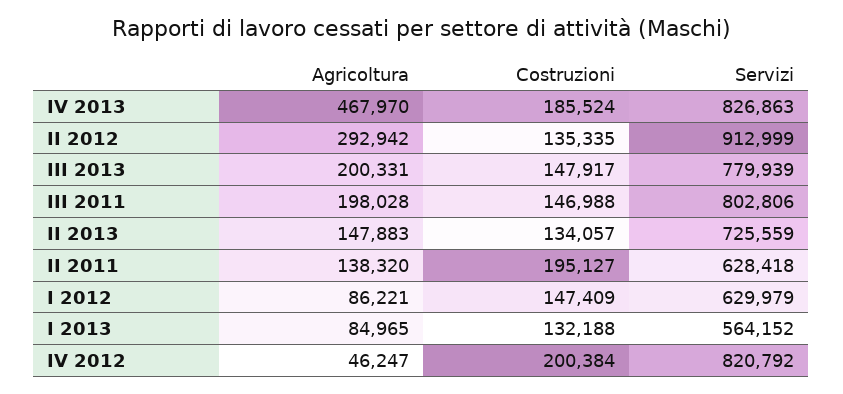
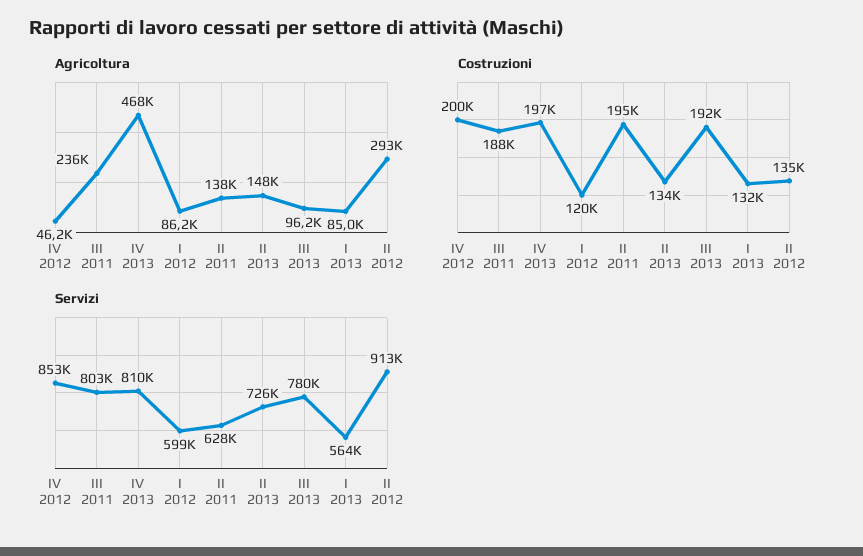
  {
    "Agricoltura": {
      "IV 2013": 467970,
      "II 2012": 292942,
-     "III 2013": 200331,
+     "III 2013": 96200,
-     "III 2011": 198028,
+     "III 2011": 236000,
      "II 2013": 147883,
      "II 2011": 138320,
      "I 2012": 86221,
      "I 2013": 84965,
      "IV 2012": 46247
    },
    "Costruzioni": {
-     "IV 2013": 185524,
+     "IV 2013": 197000,
      "II 2012": 135335,
-     "III 2013": 147917,
+     "III 2013": 192000,
-     "III 2011": 146988,
+     "III 2011": 188000,
      "II 2013": 134057,
      "II 2011": 195127,
-     "I 2012": 147409,
+     "I 2012": 120000,
      "I 2013": 132188,
      "IV 2012": 200384
    },
    "Servizi": {
-     "IV 2013": 826863,
+     "IV 2013": 810000,
      "II 2012": 912999,
      "III 2013": 779939,
      "III 2011": 802806,
      "II 2013": 725559,
      "II 2011": 628418,
-     "I 2012": 629979,
+     "I 2012": 599000,
      "I 2013": 564152,
-     "IV 2012": 820792
+     "IV 2012": 853000
    }
  }

